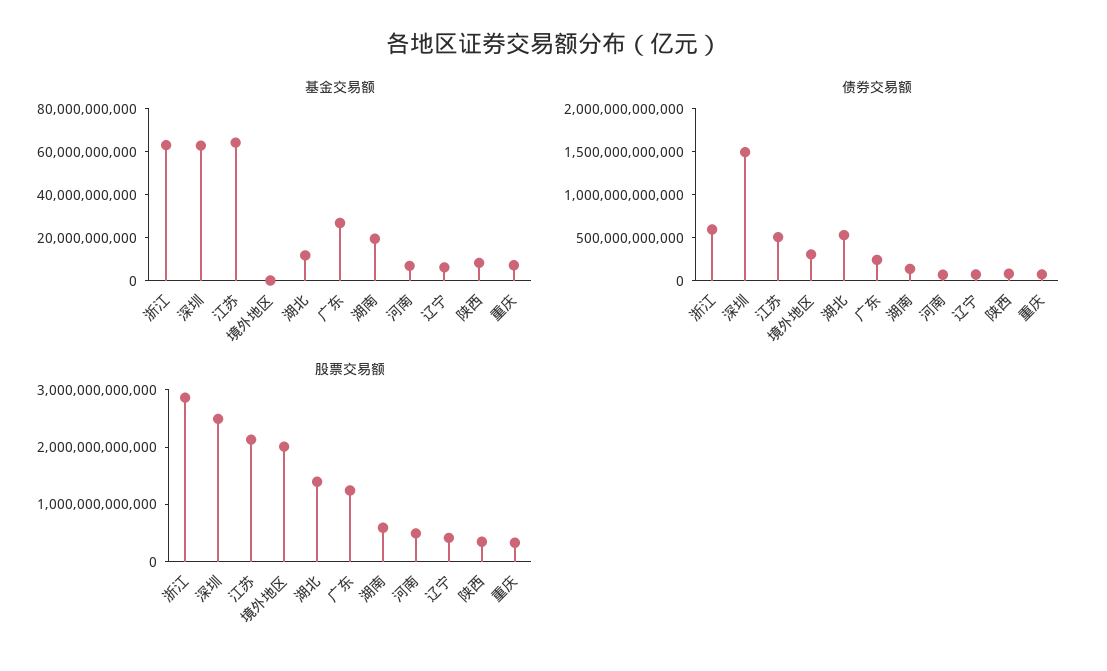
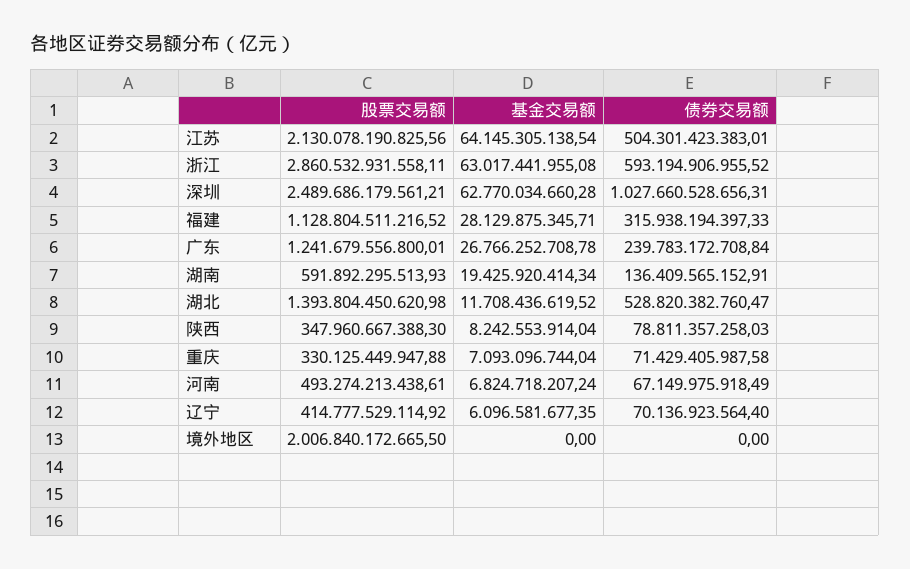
  {
    "基金交易额": {
      "浙江": 63017441955.08,
      "深圳": 62770034660.28,
      "江苏": 64145305138.54,
      "境外地区": 0,
      "湖北": 11708436619.52,
      "广东": 26766252708.78,
      "湖南": 19425920414.34,
      "河南": 6824718207.24,
      "辽宁": 6096581677.35,
      "陕西": 8242553914.04,
-     "重庆": 7093096744.04
+     "重庆": 7093096744.04,
+     "福建": 28129875345.71
    },
    "债券交易额": {
      "浙江": 593194906955.52,
-     "深圳": 1500000000000,
+     "深圳": 1027660528656.31,
      "江苏": 504301423383.01,
-     "境外地区": 300000000000,
+     "境外地区": 0,
      "湖北": 528820382760.47,
      "广东": 239783172708.84,
      "湖南": 136409565152.91,
      "河南": 67149975918.49,
      "辽宁": 70136923564.4,
      "陕西": 78811357258.03,
-     "重庆": 71429405987.58
+     "重庆": 71429405987.58,
+     "福建": 315938194397.33
    },
    "股票交易额": {
      "浙江": 2860532931558.11,
      "深圳": 2489686179561.21,
      "江苏": 2130078190825.56,
      "境外地区": 2006840172665.5,
      "湖北": 1393804450620.98,
      "广东": 1241679556800.01,
      "湖南": 591892295513.93,
      "河南": 493274213438.61,
      "辽宁": 414777529114.92,
      "陕西": 347960667388.3,
-     "重庆": 330125449947.88
+     "重庆": 330125449947.88,
+     "福建": 1128804511216.52
    }
  }

